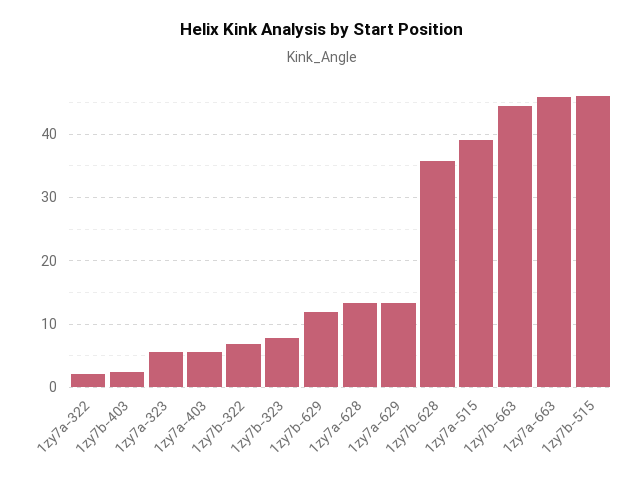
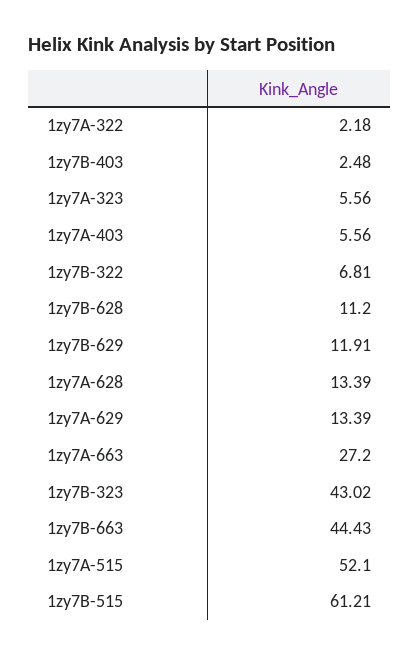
  {
    "1zy7a-322": 2.18,
    "1zy7b-403": 2.48,
    "1zy7a-323": 5.56,
    "1zy7a-403": 5.56,
    "1zy7b-322": 6.81,
-   "1zy7b-323": 8,
+   "1zy7b-323": 43.02,
    "1zy7b-629": 11.91,
    "1zy7a-628": 13.39,
    "1zy7a-629": 13.39,
-   "1zy7b-628": 36,
+   "1zy7b-628": 11.2,
-   "1zy7a-515": 39,
+   "1zy7a-515": 52.1,
    "1zy7b-663": 44.43,
-   "1zy7a-663": 46,
+   "1zy7a-663": 27.2,
-   "1zy7b-515": 46
+   "1zy7b-515": 61.21
  }

